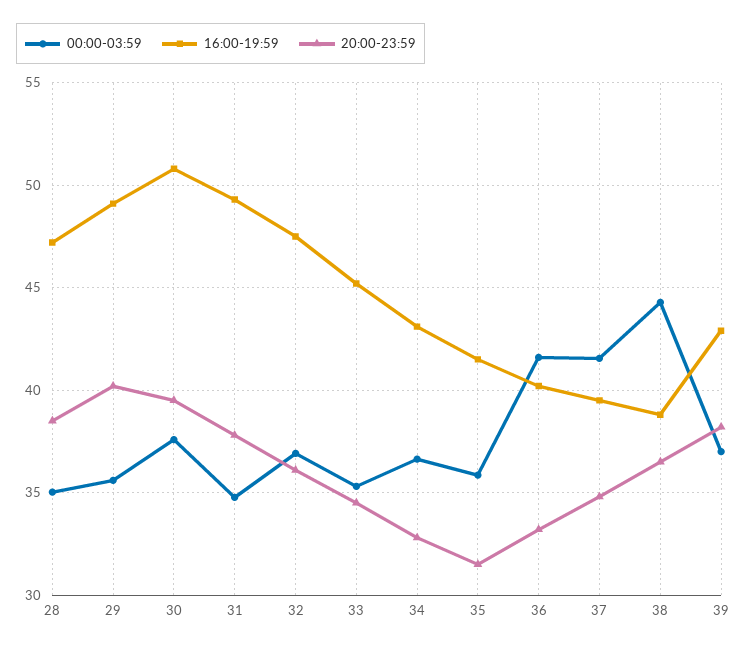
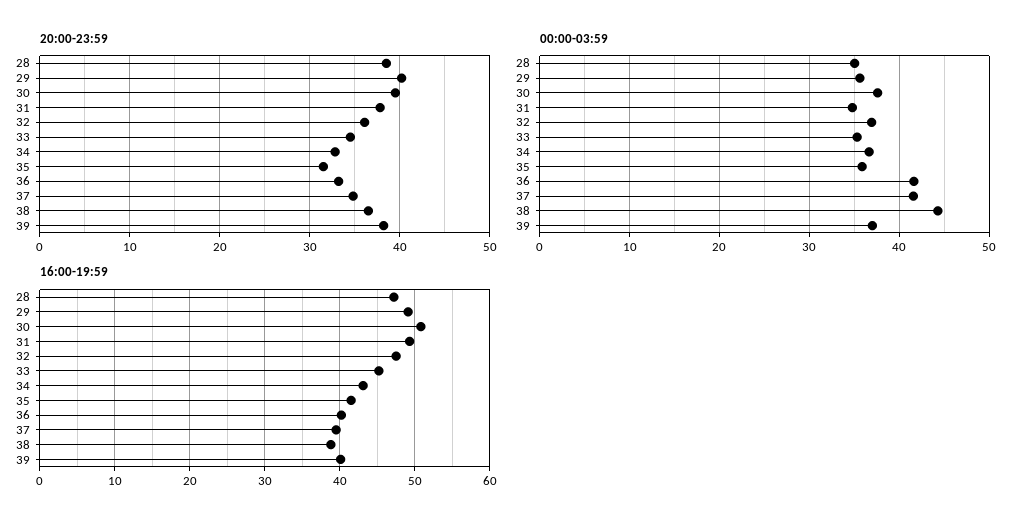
  {
    "00:00-03:59": {
      "28": 35,
      "29": 35.5,
      "30": 37.5,
      "31": 35,
      "32": 37,
      "33": 35.5,
      "34": 36.5,
      "35": 36,
      "36": 41.5,
      "37": 41.5,
      "38": 44.5,
      "39": 37
    },
    "16:00-19:59": {
      "28": 47,
      "29": 49,
      "30": 51,
      "31": 49.5,
      "32": 47.5,
      "33": 45,
      "34": 43,
      "35": 41.5,
      "36": 40,
      "37": 39.5,
      "38": 39,
-     "39": 43
+     "39": 40
    },
    "20:00-23:59": {
      "28": 38.5,
      "29": 40,
      "30": 39.5,
      "31": 38,
      "32": 36,
      "33": 34.5,
      "34": 33,
      "35": 31.5,
      "36": 33,
      "37": 35,
      "38": 36.5,
      "39": 38
    }
  }

